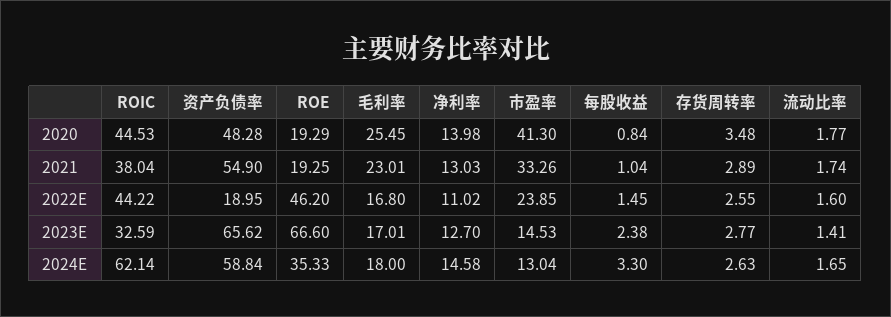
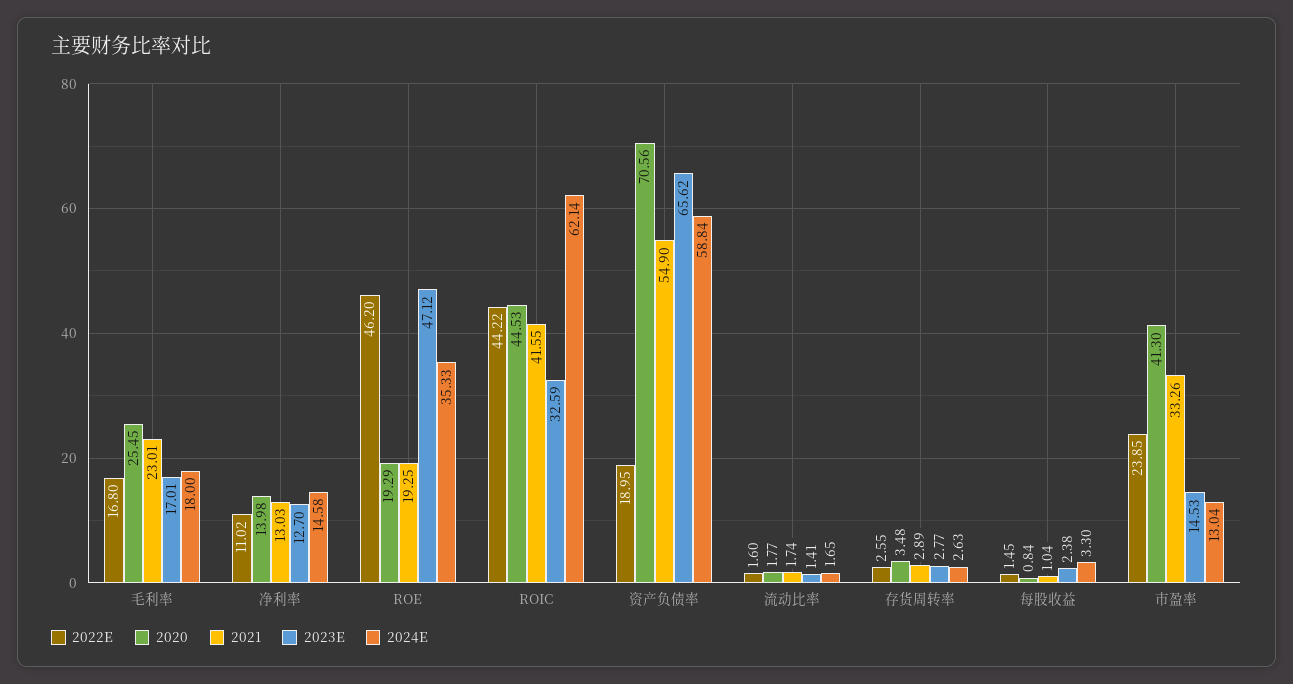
  {
    "2020": {
      "ROIC": 44.53,
-     "资产负债率": 48.28,
+     "资产负债率": 70.56,
      "ROE": 19.29,
      "毛利率": 25.45,
      "净利率": 13.98,
      "市盈率": 41.3,
      "每股收益": 0.84,
      "存货周转率": 3.48,
      "流动比率": 1.77
    },
    "2021": {
-     "ROIC": 38.04,
+     "ROIC": 41.55,
      "资产负债率": 54.9,
      "ROE": 19.25,
      "毛利率": 23.01,
      "净利率": 13.03,
      "市盈率": 33.26,
      "每股收益": 1.04,
      "存货周转率": 2.89,
      "流动比率": 1.74
    },
    "2022E": {
      "ROIC": 44.22,
      "资产负债率": 18.95,
      "ROE": 46.2,
      "毛利率": 16.8,
      "净利率": 11.02,
      "市盈率": 23.85,
      "每股收益": 1.45,
      "存货周转率": 2.55,
      "流动比率": 1.6
    },
    "2023E": {
      "ROIC": 32.59,
      "资产负债率": 65.62,
-     "ROE": 66.6,
+     "ROE": 47.12,
      "毛利率": 17.01,
      "净利率": 12.7,
      "市盈率": 14.53,
      "每股收益": 2.38,
      "存货周转率": 2.77,
      "流动比率": 1.41
    },
    "2024E": {
      "ROIC": 62.14,
      "资产负债率": 58.84,
      "ROE": 35.33,
      "毛利率": 18,
      "净利率": 14.58,
      "市盈率": 13.04,
      "每股收益": 3.3,
      "存货周转率": 2.63,
      "流动比率": 1.65
    }
  }

